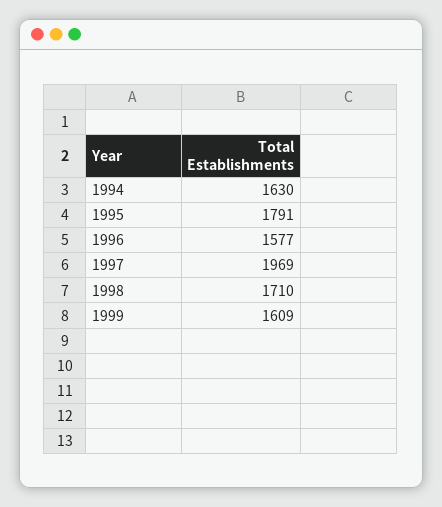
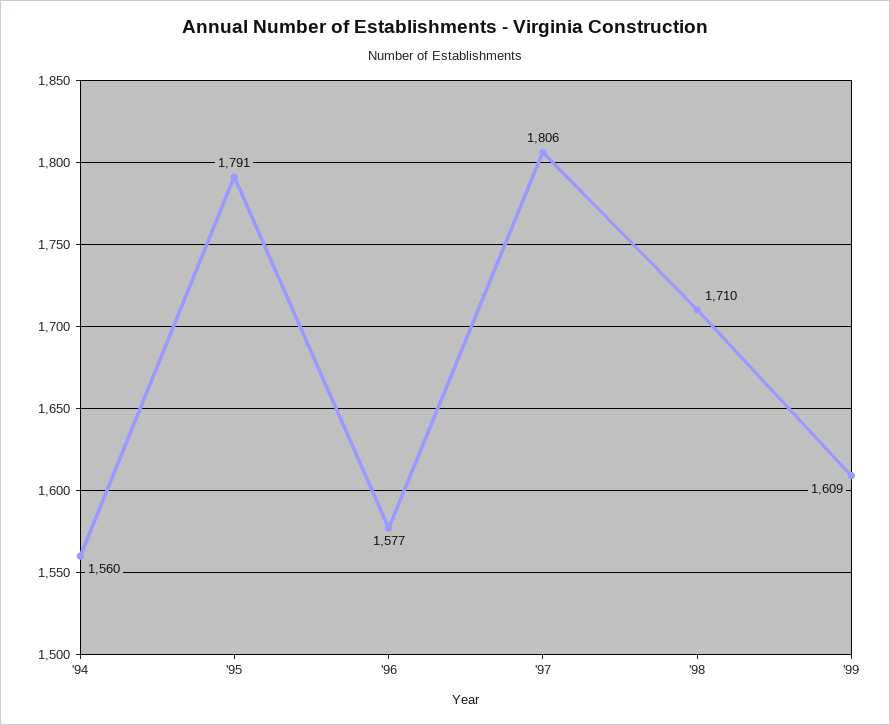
  {
-   "1994": 1630,
+   "1994": 1560,
    "1995": 1791,
    "1996": 1577,
-   "1997": 1969,
+   "1997": 1806,
    "1998": 1710,
    "1999": 1609
  }

